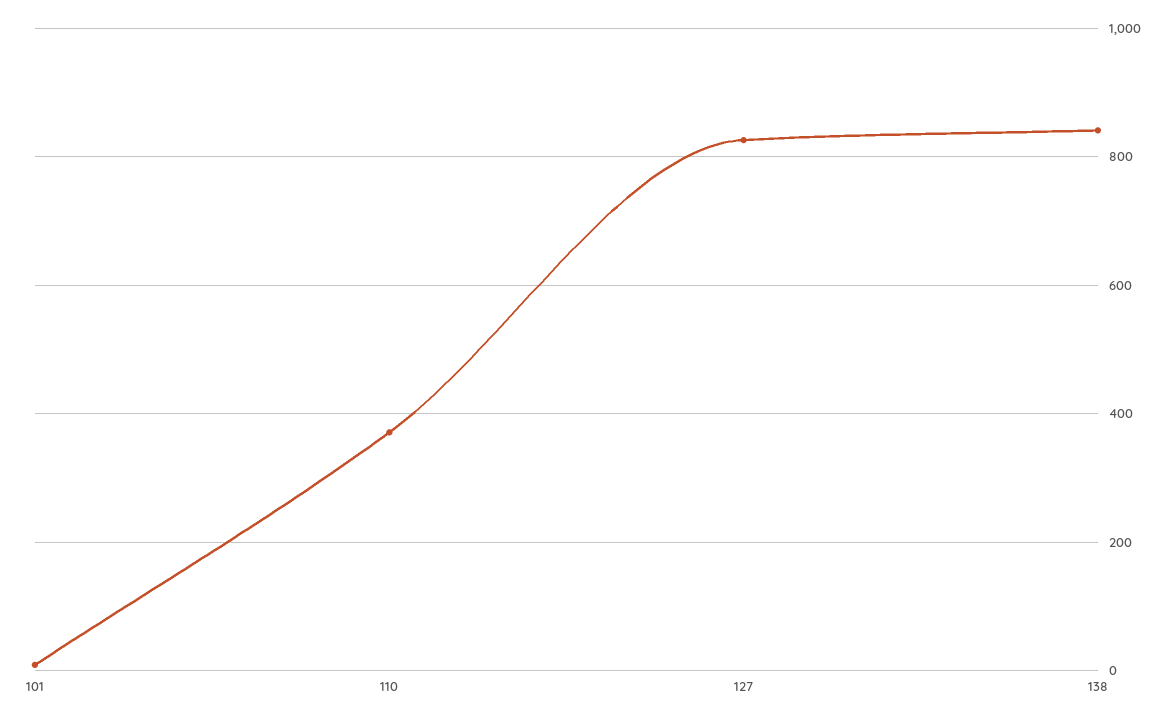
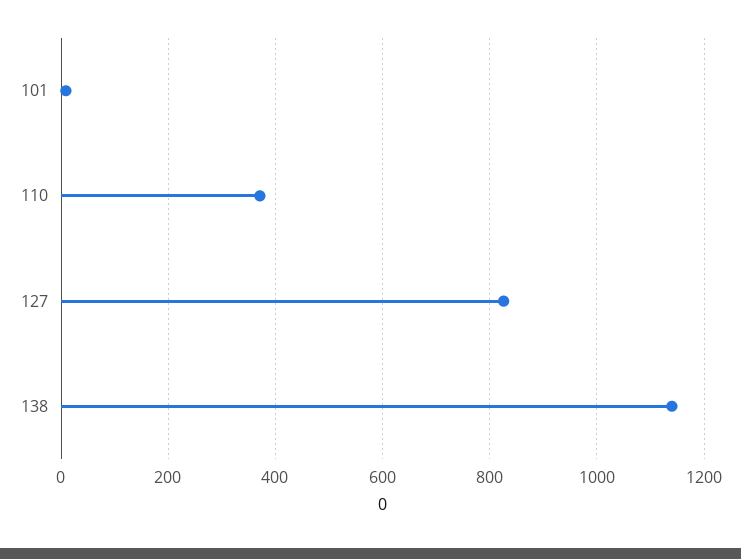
  {
    "101": 0,
    "110": 380,
    "127": 820,
-   "138": 840
+   "138": 1140
  }

